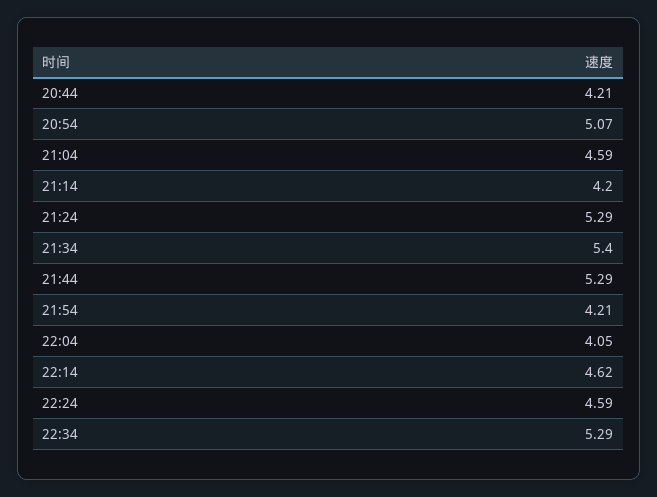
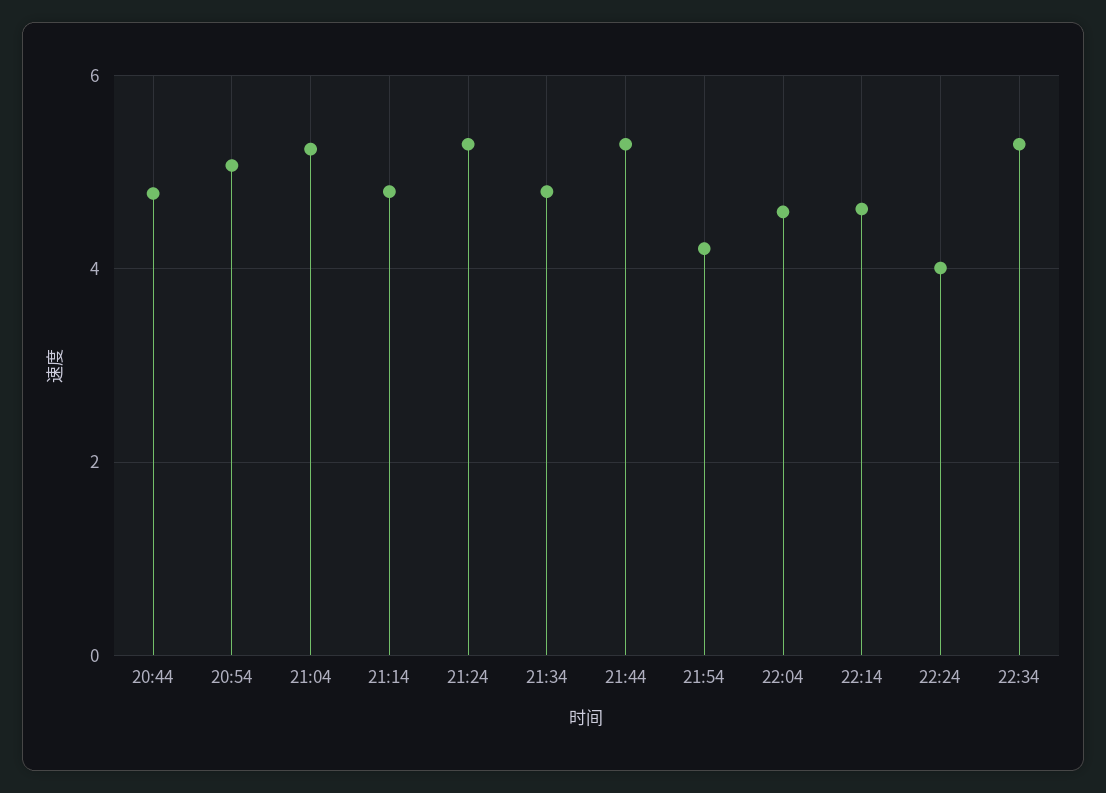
  {
-   "20:44": 4.21,
+   "20:44": 4.8,
    "20:54": 5.07,
-   "21:04": 4.59,
+   "21:04": 5.2,
-   "21:14": 4.2,
+   "21:14": 4.8,
    "21:24": 5.29,
-   "21:34": 5.4,
+   "21:34": 4.8,
    "21:44": 5.29,
    "21:54": 4.21,
-   "22:04": 4.05,
+   "22:04": 4.6,
    "22:14": 4.62,
-   "22:24": 4.59,
+   "22:24": 4,
    "22:34": 5.29
  }

